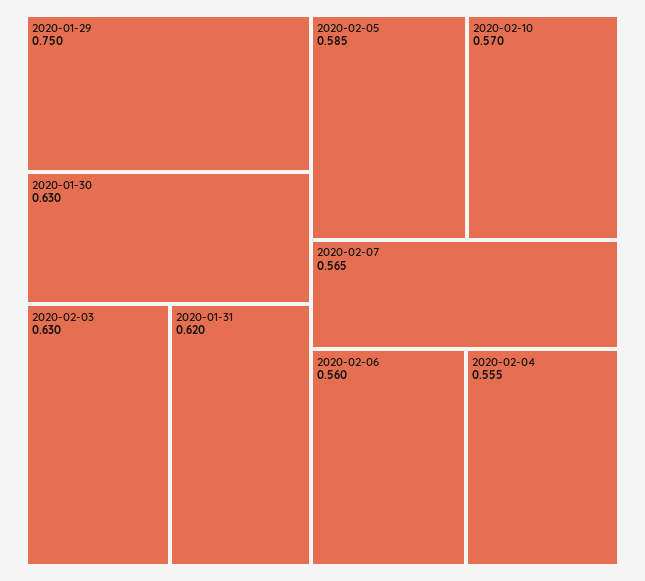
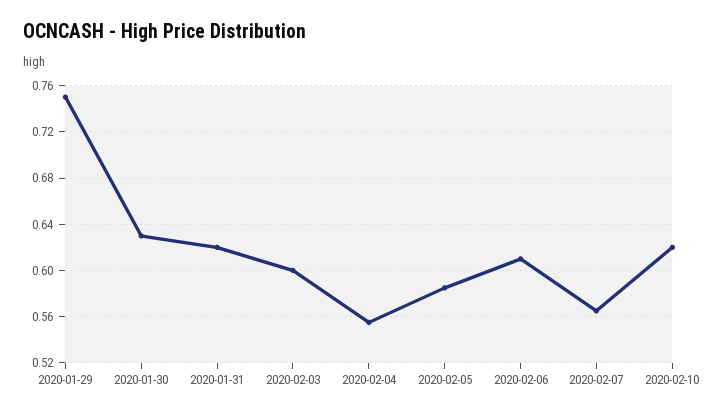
  {
    "2020-01-29": 0.75,
    "2020-01-30": 0.63,
-   "2020-02-03": 0.63,
+   "2020-02-03": 0.6,
    "2020-01-31": 0.62,
    "2020-02-05": 0.585,
-   "2020-02-10": 0.57,
+   "2020-02-10": 0.62,
    "2020-02-07": 0.565,
-   "2020-02-06": 0.56,
+   "2020-02-06": 0.61,
    "2020-02-04": 0.555
  }

